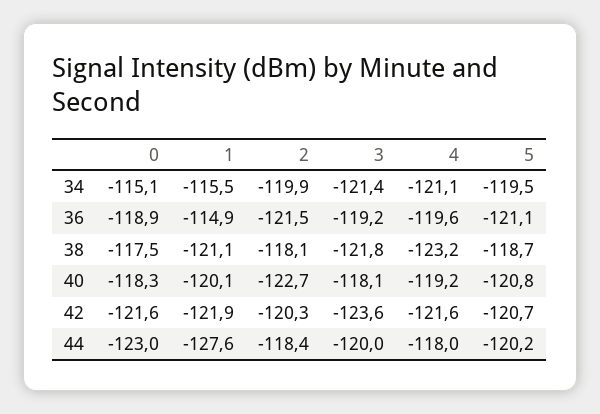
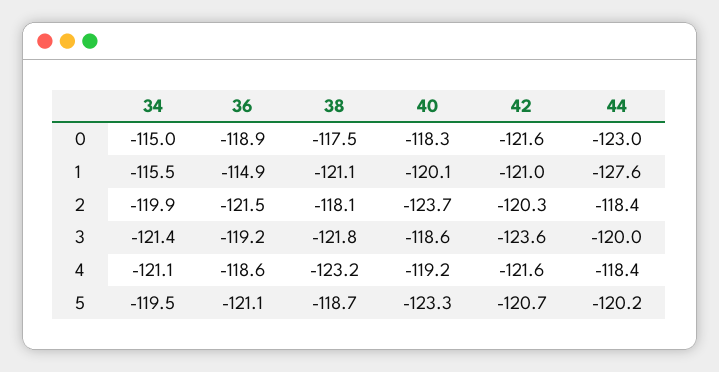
  {
    "0": {
-     "34": -115.1,
+     "34": -115,
      "36": -118.9,
      "38": -117.5,
      "40": -118.3,
      "42": -121.6,
      "44": -123
    },
    "1": {
      "34": -115.5,
      "36": -114.9,
      "38": -121.1,
      "40": -120.1,
-     "42": -121.9,
+     "42": -121,
      "44": -127.6
    },
    "2": {
      "34": -119.9,
      "36": -121.5,
      "38": -118.1,
-     "40": -122.7,
+     "40": -123.7,
      "42": -120.3,
      "44": -118.4
    },
    "3": {
      "34": -121.4,
      "36": -119.2,
      "38": -121.8,
-     "40": -118.1,
+     "40": -118.6,
      "42": -123.6,
      "44": -120
    },
    "4": {
      "34": -121.1,
-     "36": -119.6,
+     "36": -118.6,
      "38": -123.2,
      "40": -119.2,
      "42": -121.6,
-     "44": -118
+     "44": -118.4
    },
    "5": {
      "34": -119.5,
      "36": -121.1,
      "38": -118.7,
-     "40": -120.8,
+     "40": -123.3,
      "42": -120.7,
      "44": -120.2
    }
  }

